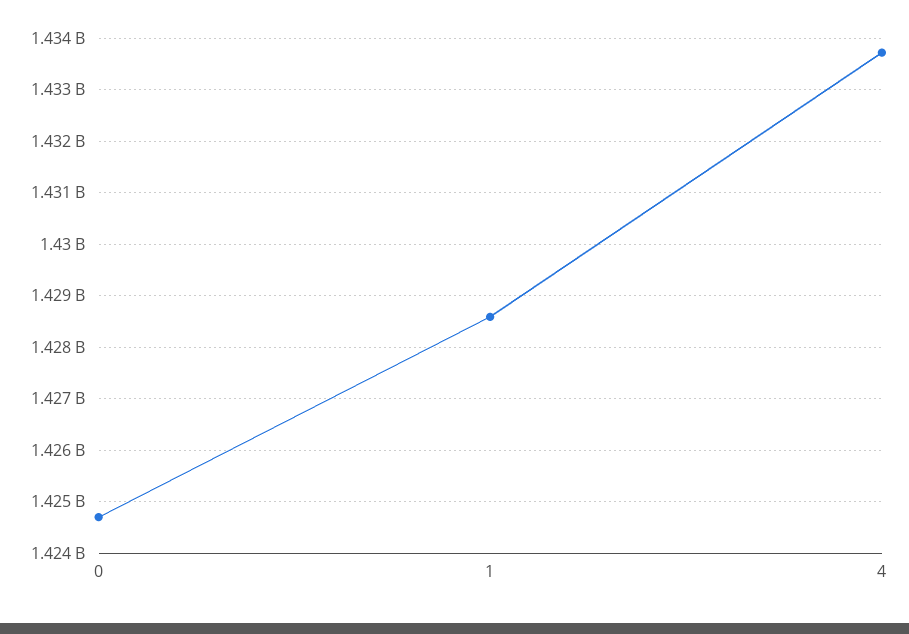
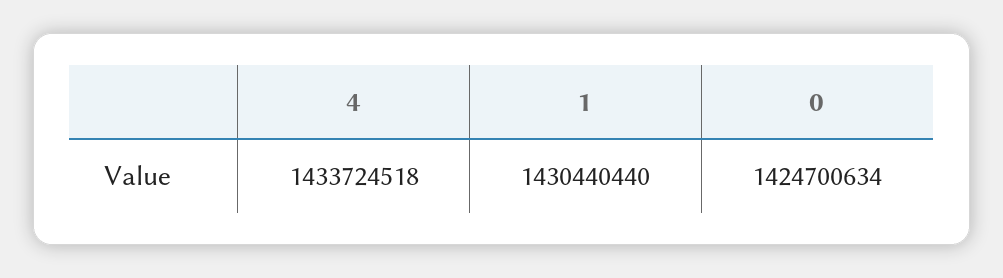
  {
    "0": 1424700634,
-   "1": 1428600000,
+   "1": 1430440440,
    "4": 1433724518
  }

